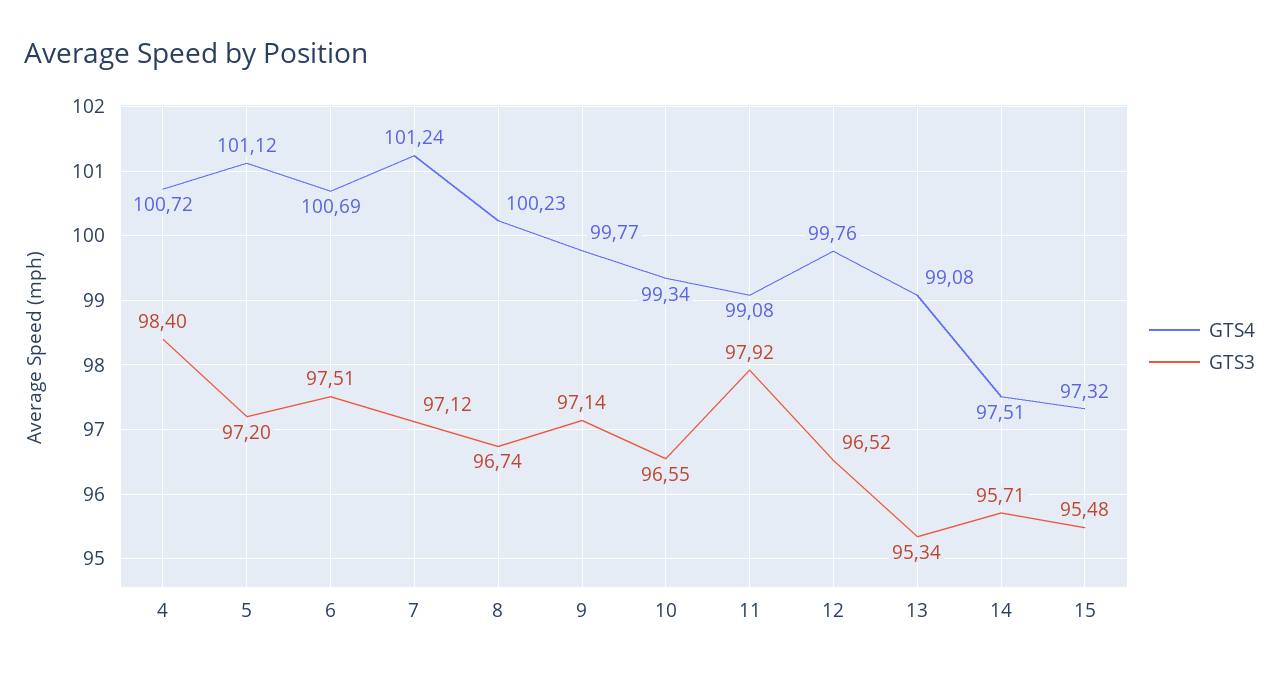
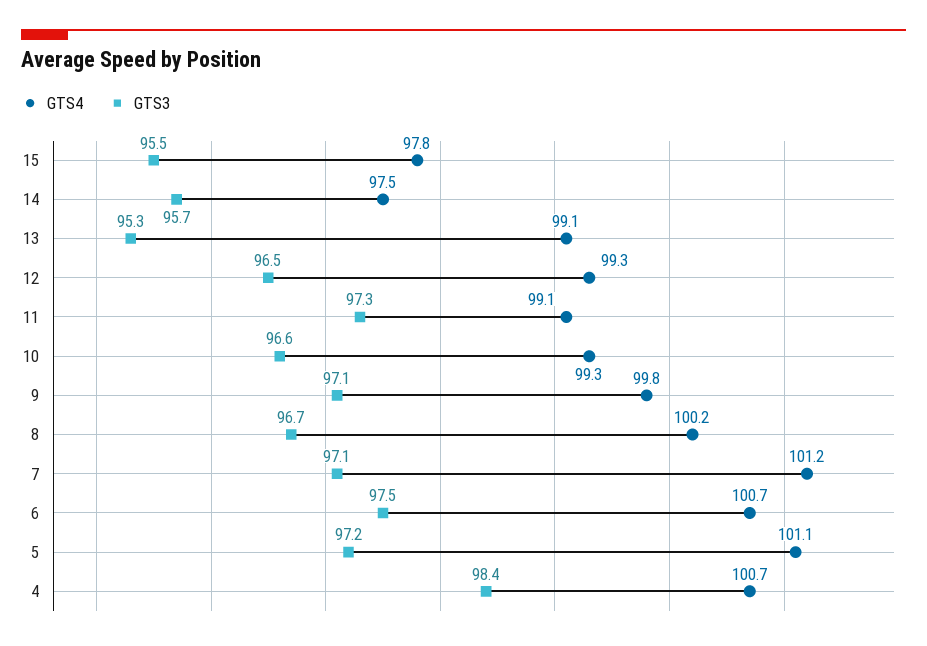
  {
    "GTS4": {
      "4": 100.72,
      "5": 101.12,
      "6": 100.69,
      "7": 101.24,
      "8": 100.23,
      "9": 99.77,
      "10": 99.34,
      "11": 99.08,
-     "12": 99.76,
+     "12": 99.3,
      "13": 99.08,
      "14": 97.51,
-     "15": 97.32
+     "15": 97.8
    },
    "GTS3": {
      "4": 98.4,
      "5": 97.2,
      "6": 97.51,
      "7": 97.12,
      "8": 96.74,
      "9": 97.14,
      "10": 96.55,
-     "11": 97.92,
+     "11": 97.3,
      "12": 96.52,
      "13": 95.34,
      "14": 95.71,
      "15": 95.48
    }
  }

